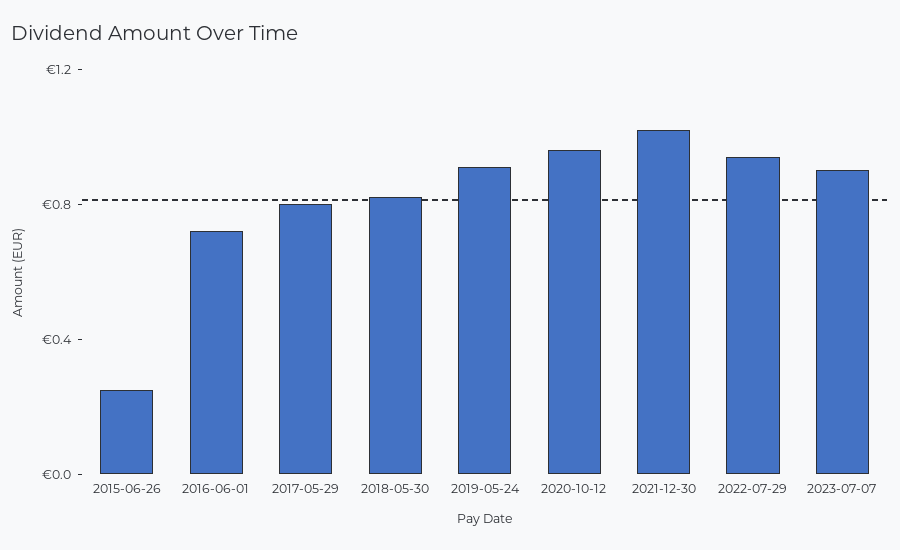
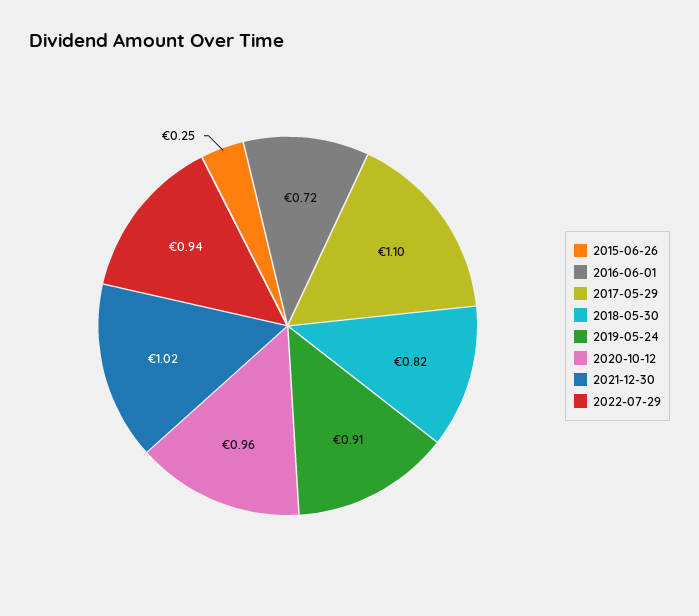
  {
    "2015-06-26": 0.25,
    "2016-06-01": 0.72,
-   "2017-05-29": 0.8,
+   "2017-05-29": 1.1,
    "2018-05-30": 0.82,
    "2019-05-24": 0.91,
    "2020-10-12": 0.96,
    "2021-12-30": 1.02,
-   "2022-07-29": 0.94,
+   "2022-07-29": 0.94
-   "2023-07-07": 0.9
  }

